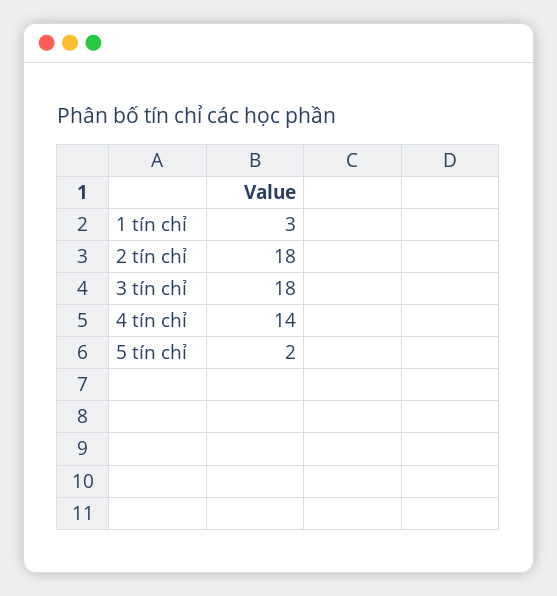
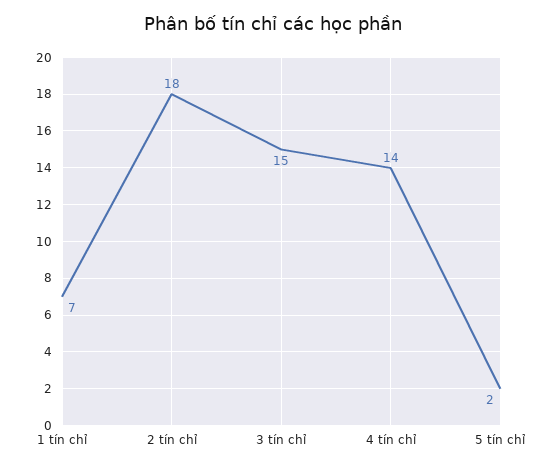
  {
-   "1 tín chỉ": 3,
+   "1 tín chỉ": 7,
    "2 tín chỉ": 18,
-   "3 tín chỉ": 18,
+   "3 tín chỉ": 15,
    "4 tín chỉ": 14,
    "5 tín chỉ": 2
  }

